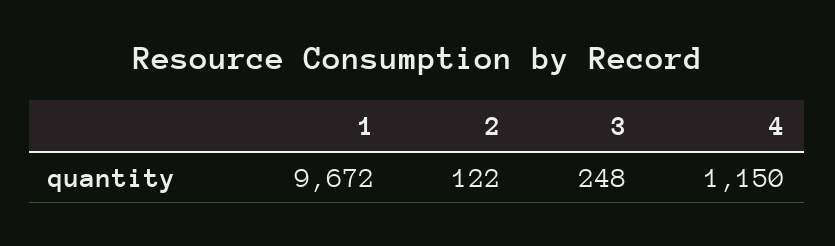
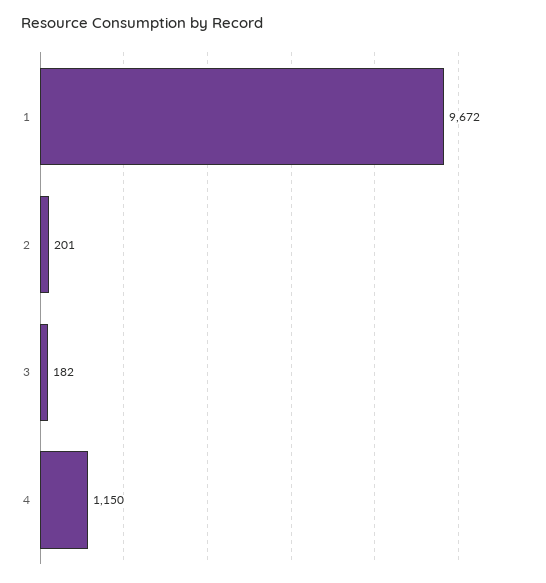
  {
    "1": 9672,
-   "2": 122,
+   "2": 201,
-   "3": 248,
+   "3": 182,
    "4": 1150
  }

